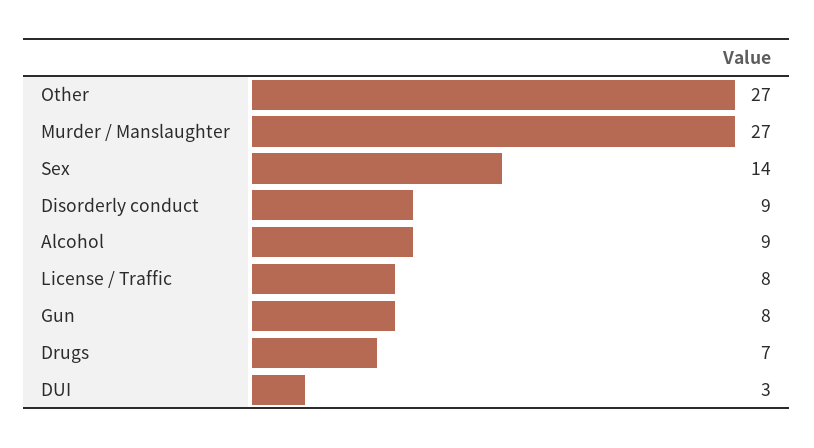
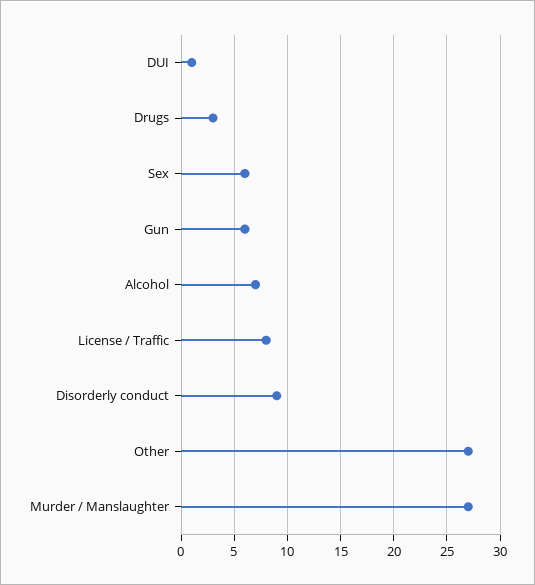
  {
    "Other": 27,
    "Murder / Manslaughter": 27,
-   "Sex": 14,
+   "Sex": 6,
    "Disorderly conduct": 9,
-   "Alcohol": 9,
+   "Alcohol": 7,
    "License / Traffic": 8,
-   "Gun": 8,
+   "Gun": 6,
-   "Drugs": 7,
+   "Drugs": 3,
-   "DUI": 3
+   "DUI": 1
  }

